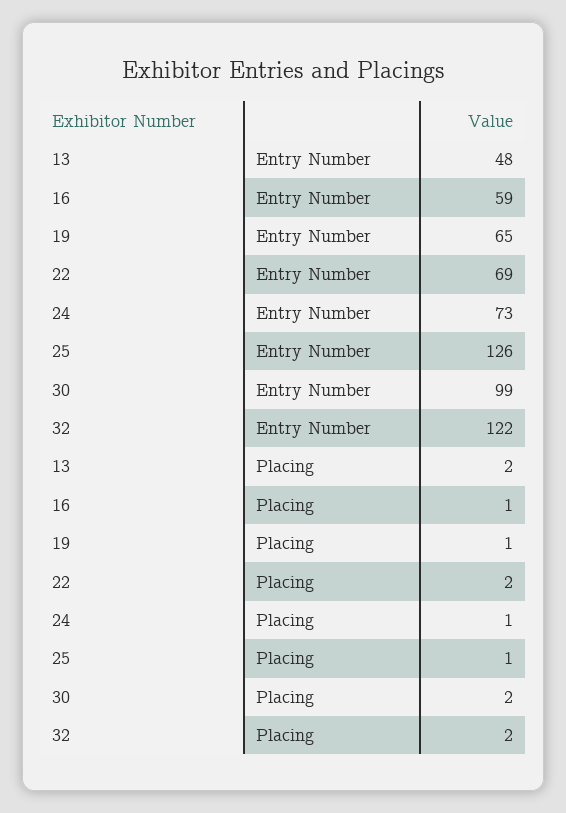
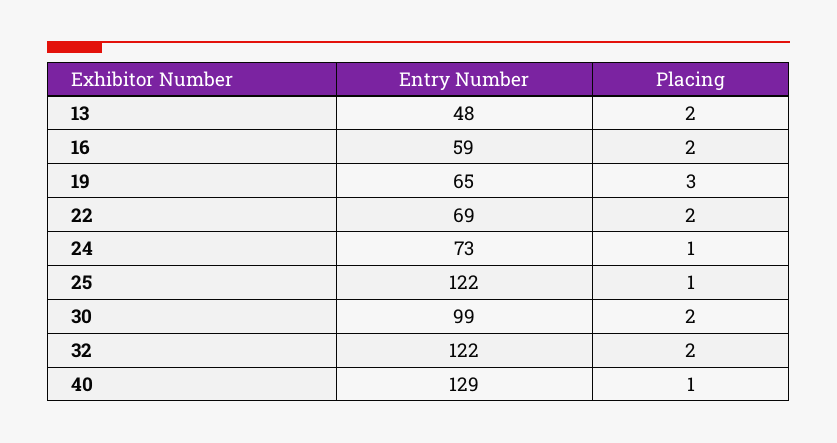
  {
    "13": {
      "Entry Number": 48,
      "Placing": 2
    },
    "16": {
      "Entry Number": 59,
-     "Placing": 1
+     "Placing": 2
    },
    "19": {
      "Entry Number": 65,
-     "Placing": 1
+     "Placing": 3
    },
    "22": {
      "Entry Number": 69,
      "Placing": 2
    },
    "24": {
      "Entry Number": 73,
      "Placing": 1
    },
    "25": {
-     "Entry Number": 126,
+     "Entry Number": 122,
      "Placing": 1
    },
    "30": {
      "Entry Number": 99,
      "Placing": 2
    },
    "32": {
      "Entry Number": 122,
      "Placing": 2
-   }
+   },
+   "40": {
+     "Entry Number": 129,
+     "Placing": 1
+   }
  }

